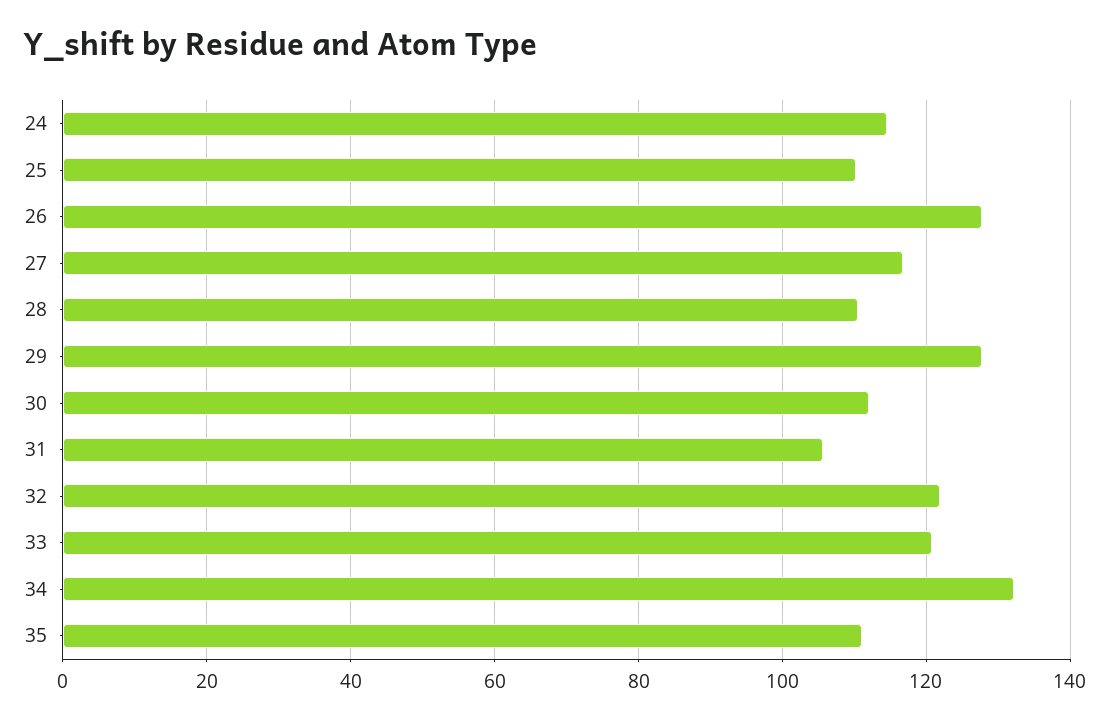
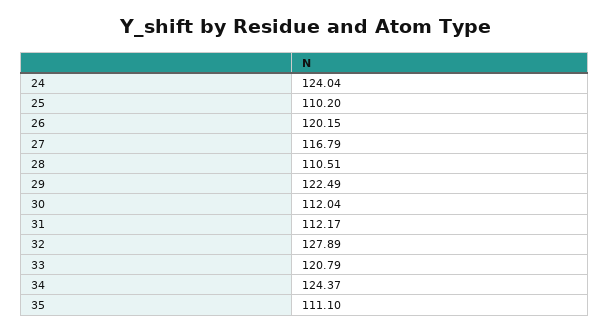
  {
-   "24": 114,
+   "24": 124.04,
    "25": 110.2,
-   "26": 128,
+   "26": 120.15,
    "27": 116.79,
    "28": 110.51,
-   "29": 128,
+   "29": 122.49,
    "30": 112.04,
-   "31": 106,
+   "31": 112.17,
-   "32": 122,
+   "32": 127.89,
    "33": 120.79,
-   "34": 132,
+   "34": 124.37,
    "35": 111.1
  }

